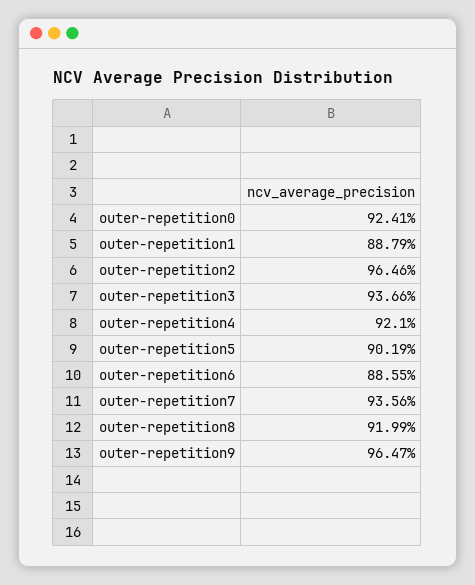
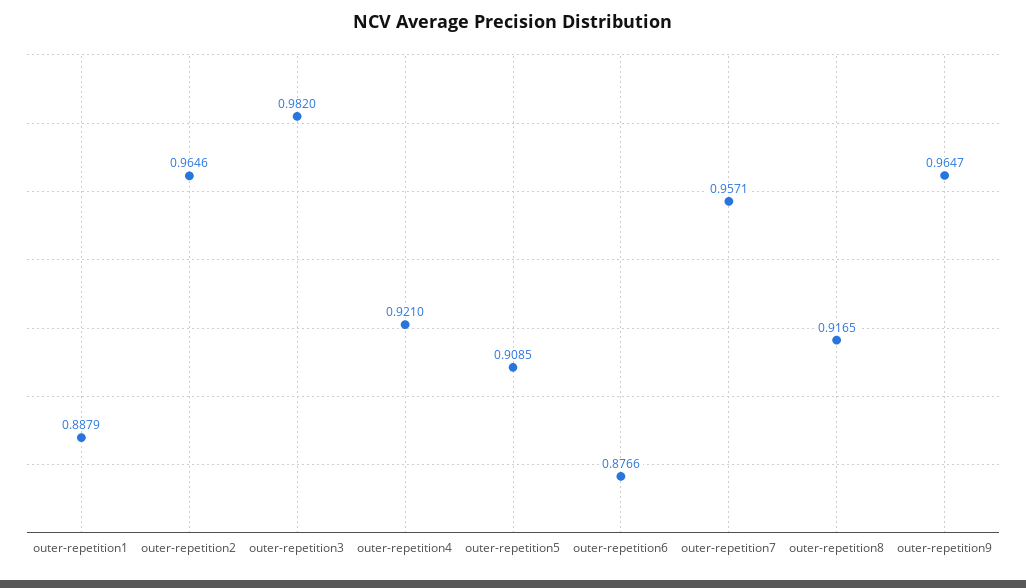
  {
-   "outer-repetition0": 0.9241,
    "outer-repetition1": 0.8879,
    "outer-repetition2": 0.9646,
-   "outer-repetition3": 0.9366,
+   "outer-repetition3": 0.982,
    "outer-repetition4": 0.921,
-   "outer-repetition5": 0.9019,
+   "outer-repetition5": 0.9085,
-   "outer-repetition6": 0.8855,
+   "outer-repetition6": 0.8766,
-   "outer-repetition7": 0.9356,
+   "outer-repetition7": 0.9571,
-   "outer-repetition8": 0.9199,
+   "outer-repetition8": 0.9165,
    "outer-repetition9": 0.9647
  }

